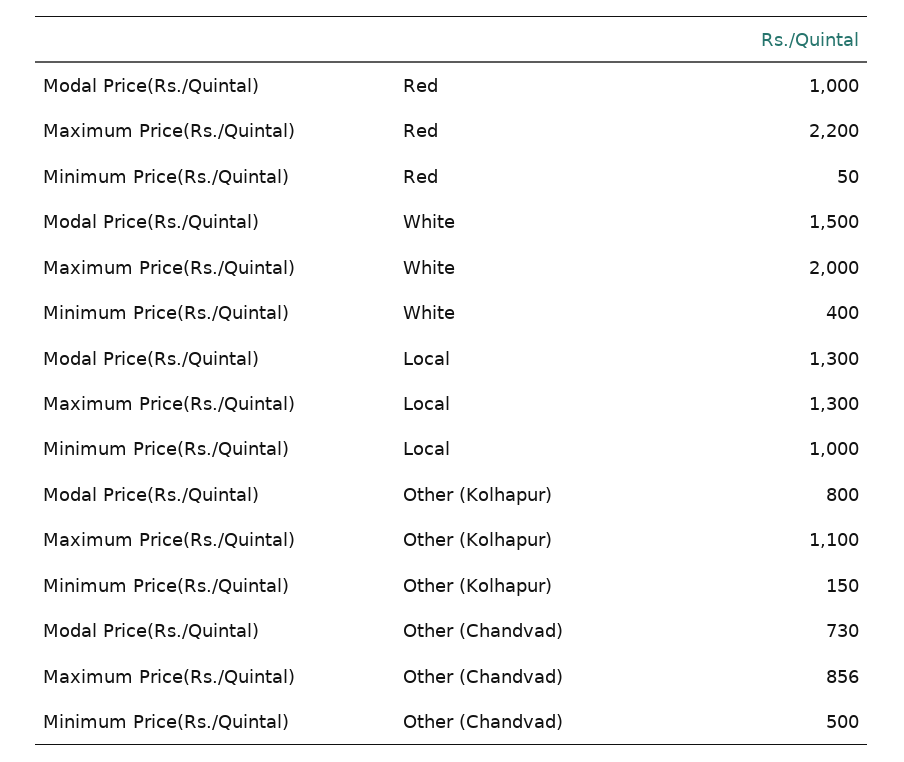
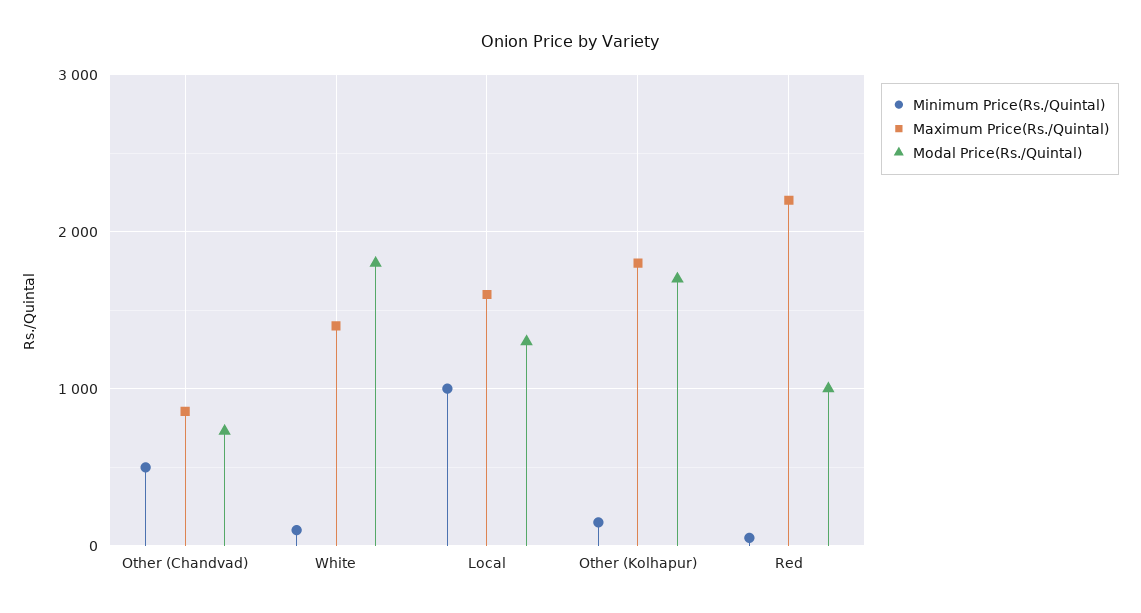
  {
    "Modal Price(Rs./Quintal)": {
      "Red": 1000,
-     "White": 1500,
+     "White": 1800,
      "Local": 1300,
-     "Other (Kolhapur)": 800,
+     "Other (Kolhapur)": 1700,
      "Other (Chandvad)": 730
    },
    "Maximum Price(Rs./Quintal)": {
      "Red": 2200,
-     "White": 2000,
+     "White": 1400,
-     "Local": 1300,
+     "Local": 1600,
-     "Other (Kolhapur)": 1100,
+     "Other (Kolhapur)": 1800,
      "Other (Chandvad)": 856
    },
    "Minimum Price(Rs./Quintal)": {
      "Red": 50,
-     "White": 400,
+     "White": 100,
      "Local": 1000,
      "Other (Kolhapur)": 150,
      "Other (Chandvad)": 500
    }
  }

